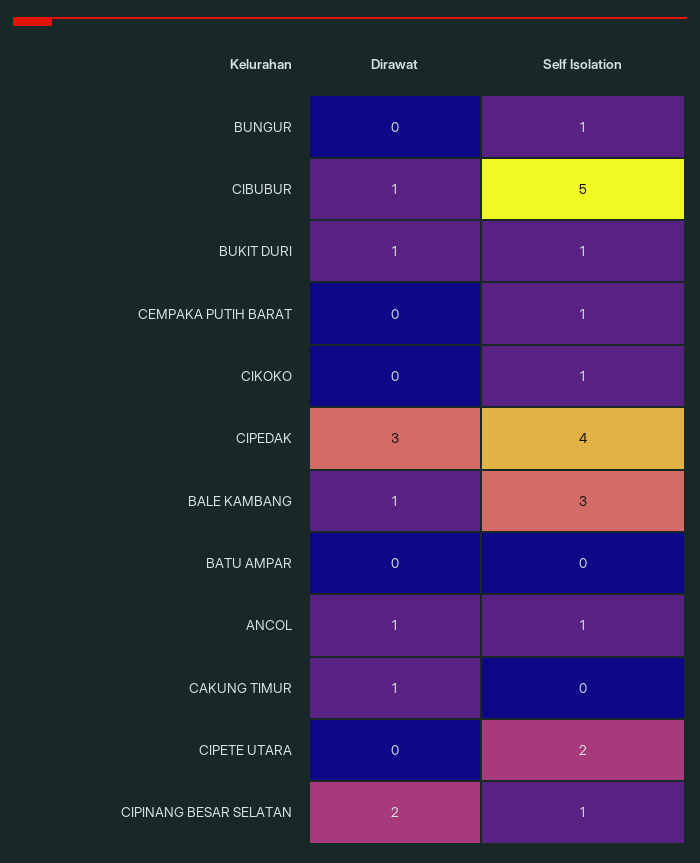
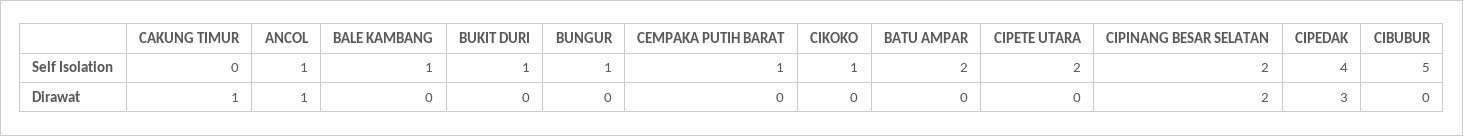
  {
    "Dirawat": {
      "BUNGUR": 0,
-     "CIBUBUR": 1,
+     "CIBUBUR": 0,
-     "BUKIT DURI": 1,
+     "BUKIT DURI": 0,
      "CEMPAKA PUTIH BARAT": 0,
      "CIKOKO": 0,
      "CIPEDAK": 3,
-     "BALE KAMBANG": 1,
+     "BALE KAMBANG": 0,
      "BATU AMPAR": 0,
      "ANCOL": 1,
      "CAKUNG TIMUR": 1,
      "CIPETE UTARA": 0,
      "CIPINANG BESAR SELATAN": 2
    },
    "Self Isolation": {
      "BUNGUR": 1,
      "CIBUBUR": 5,
      "BUKIT DURI": 1,
      "CEMPAKA PUTIH BARAT": 1,
      "CIKOKO": 1,
      "CIPEDAK": 4,
-     "BALE KAMBANG": 3,
+     "BALE KAMBANG": 1,
-     "BATU AMPAR": 0,
+     "BATU AMPAR": 2,
      "ANCOL": 1,
      "CAKUNG TIMUR": 0,
      "CIPETE UTARA": 2,
-     "CIPINANG BESAR SELATAN": 1
+     "CIPINANG BESAR SELATAN": 2
    }
  }

